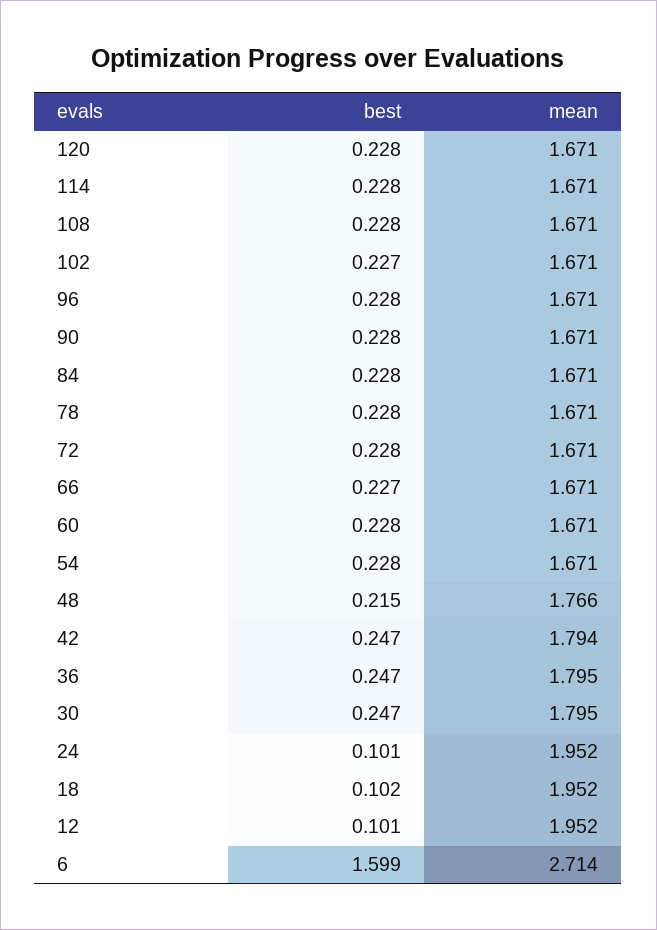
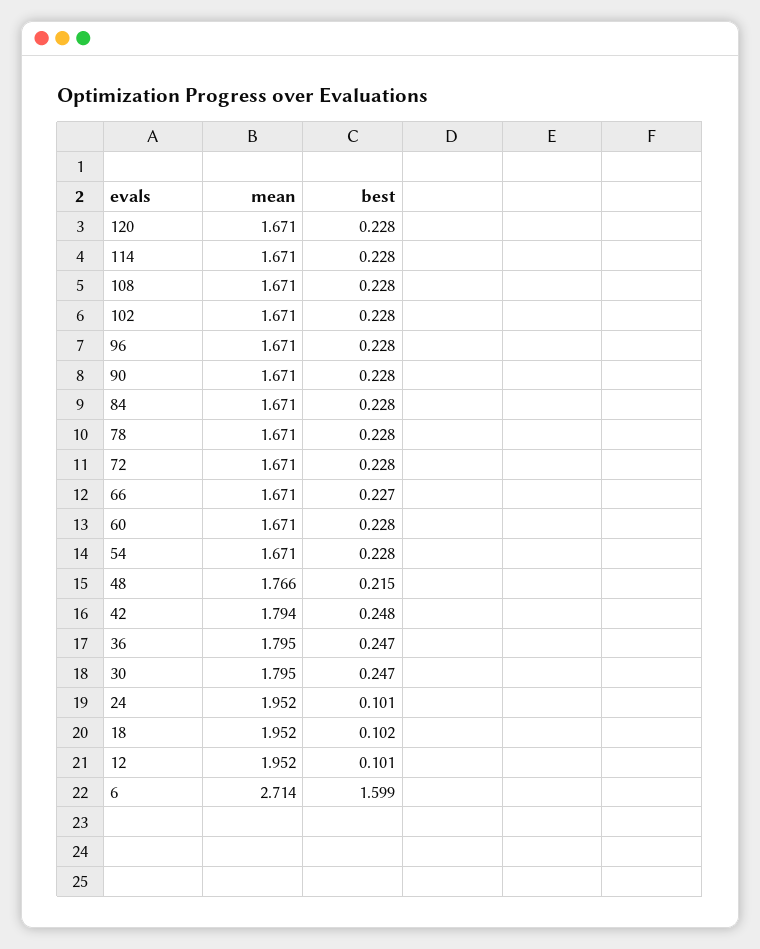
  {
    "best": {
      "120": 0.228,
      "114": 0.228,
      "108": 0.228,
-     "102": 0.227,
+     "102": 0.228,
      "96": 0.228,
      "90": 0.228,
      "84": 0.228,
      "78": 0.228,
      "72": 0.228,
      "66": 0.227,
      "60": 0.228,
      "54": 0.228,
      "48": 0.215,
-     "42": 0.247,
+     "42": 0.248,
      "36": 0.247,
      "30": 0.247,
      "24": 0.101,
      "18": 0.102,
      "12": 0.101,
      "6": 1.599
    },
    "mean": {
      "120": 1.671,
      "114": 1.671,
      "108": 1.671,
      "102": 1.671,
      "96": 1.671,
      "90": 1.671,
      "84": 1.671,
      "78": 1.671,
      "72": 1.671,
      "66": 1.671,
      "60": 1.671,
      "54": 1.671,
      "48": 1.766,
      "42": 1.794,
      "36": 1.795,
      "30": 1.795,
      "24": 1.952,
      "18": 1.952,
      "12": 1.952,
      "6": 2.714
    }
  }

